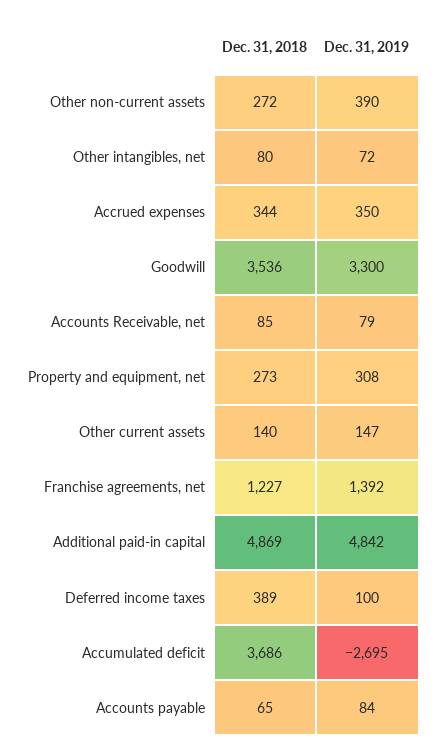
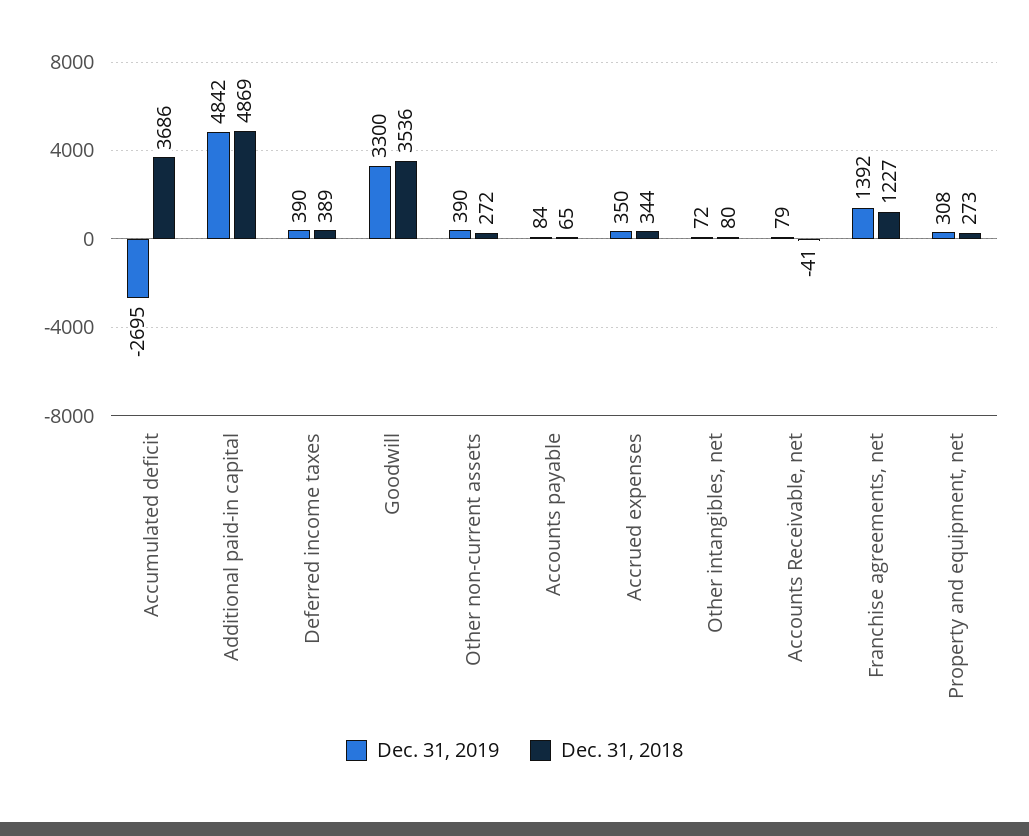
  {
    "Dec. 31, 2018": {
      "Other non-current assets": 272,
      "Other intangibles, net": 80,
      "Accrued expenses": 344,
      "Goodwill": 3536,
-     "Accounts Receivable, net": 85,
+     "Accounts Receivable, net": -41,
      "Property and equipment, net": 273,
-     "Other current assets": 140,
      "Franchise agreements, net": 1227,
      "Additional paid-in capital": 4869,
      "Deferred income taxes": 389,
      "Accumulated deficit": 3686,
      "Accounts payable": 65
    },
    "Dec. 31, 2019": {
      "Other non-current assets": 390,
      "Other intangibles, net": 72,
      "Accrued expenses": 350,
      "Goodwill": 3300,
      "Accounts Receivable, net": 79,
      "Property and equipment, net": 308,
-     "Other current assets": 147,
      "Franchise agreements, net": 1392,
      "Additional paid-in capital": 4842,
-     "Deferred income taxes": 100,
+     "Deferred income taxes": 390,
      "Accumulated deficit": -2695,
      "Accounts payable": 84
    }
  }

